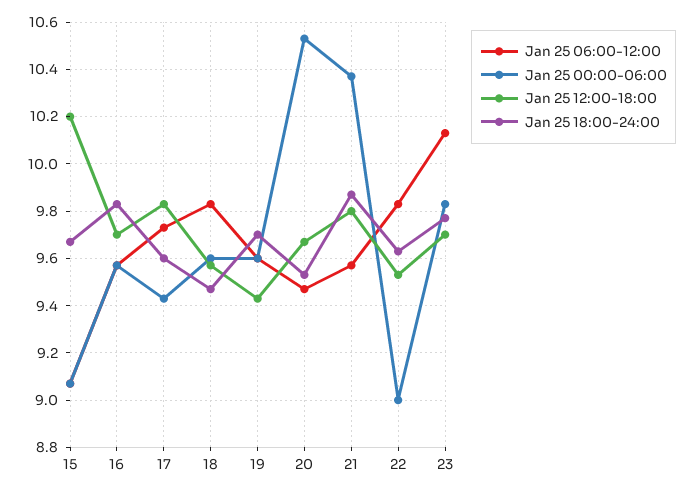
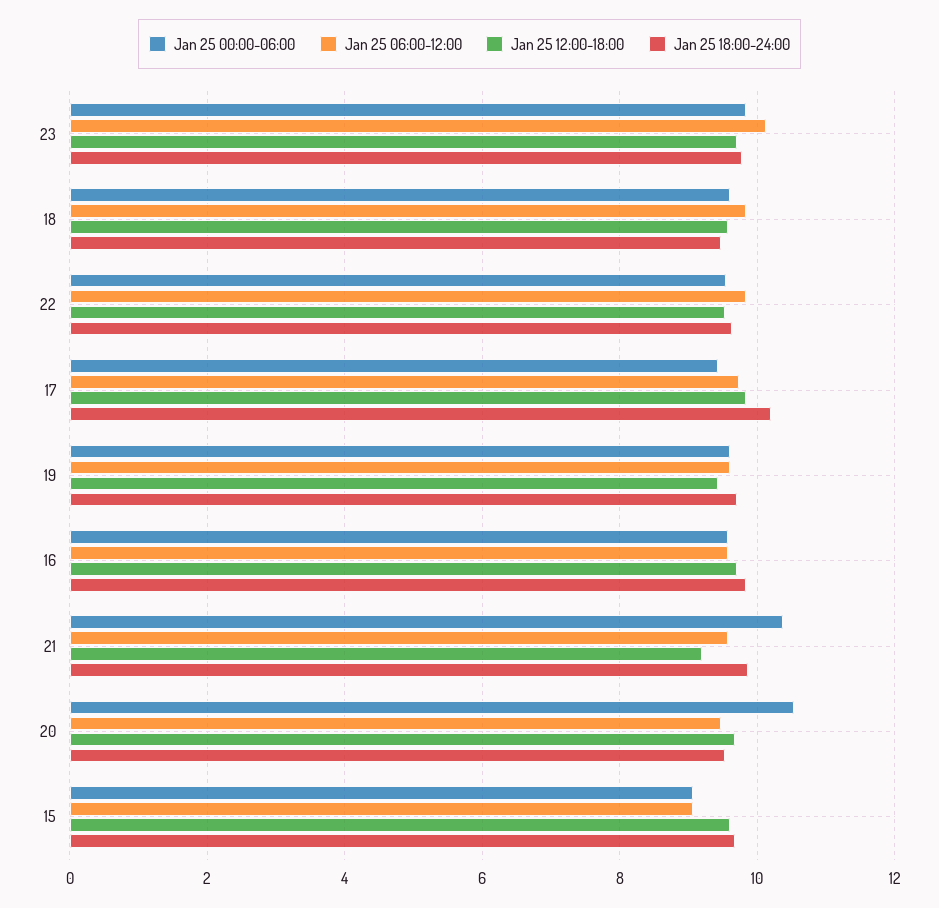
  {
    "Jan 25 06:00-12:00": {
      "15": 9.05,
      "16": 9.55,
      "17": 9.75,
      "18": 9.85,
      "19": 9.6,
      "20": 9.45,
      "21": 9.55,
      "22": 9.85,
      "23": 10.15
    },
    "Jan 25 00:00-06:00": {
      "15": 9.05,
      "16": 9.55,
      "17": 9.45,
      "18": 9.6,
      "19": 9.6,
      "20": 10.55,
      "21": 10.35,
-     "22": 9,
+     "22": 9.6,
      "23": 9.85
    },
    "Jan 25 12:00-18:00": {
-     "15": 10.2,
+     "15": 9.6,
      "16": 9.7,
      "17": 9.85,
      "18": 9.55,
      "19": 9.45,
      "20": 9.65,
-     "21": 9.8,
+     "21": 9.2,
      "22": 9.55,
      "23": 9.7
    },
    "Jan 25 18:00-24:00": {
      "15": 9.65,
      "16": 9.85,
-     "17": 9.6,
+     "17": 10.2,
      "18": 9.45,
      "19": 9.7,
      "20": 9.55,
      "21": 9.85,
      "22": 9.65,
      "23": 9.75
    }
  }

